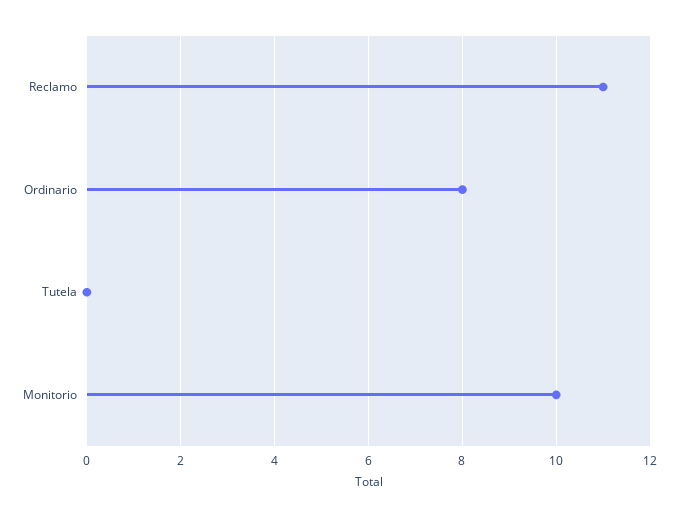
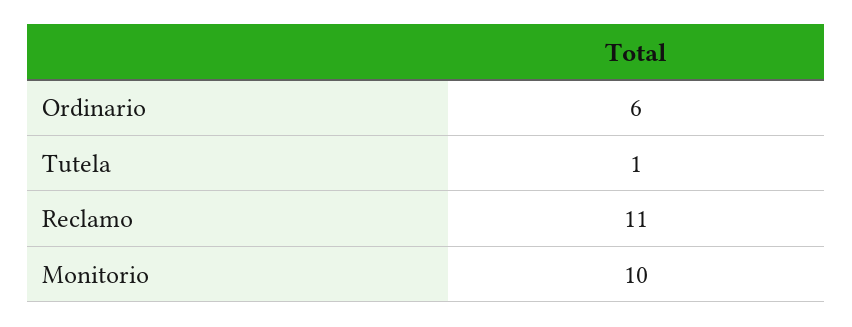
  {
    "Reclamo": 11,
-   "Ordinario": 8,
+   "Ordinario": 6,
-   "Tutela": 0,
+   "Tutela": 1,
    "Monitorio": 10
  }

